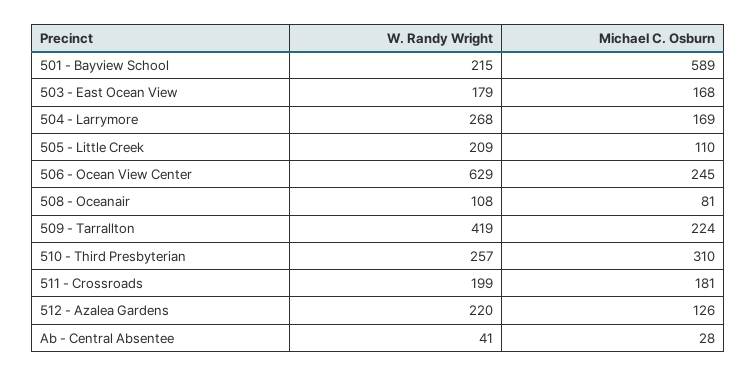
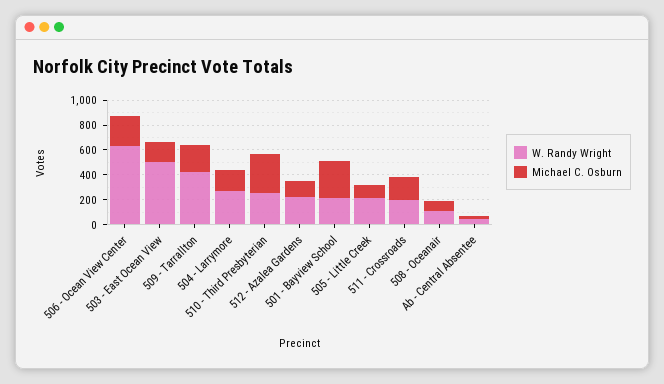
  {
    "W. Randy Wright": {
      "501 - Bayview School": 215,
-     "503 - East Ocean View": 179,
+     "503 - East Ocean View": 500,
      "504 - Larrymore": 268,
      "505 - Little Creek": 209,
      "506 - Ocean View Center": 629,
      "508 - Oceanair": 108,
      "509 - Tarrallton": 419,
      "510 - Third Presbyterian": 257,
      "511 - Crossroads": 199,
      "512 - Azalea Gardens": 220,
      "Ab - Central Absentee": 41
    },
    "Michael C. Osburn": {
-     "501 - Bayview School": 589,
+     "501 - Bayview School": 300,
      "503 - East Ocean View": 168,
      "504 - Larrymore": 169,
      "505 - Little Creek": 110,
      "506 - Ocean View Center": 245,
      "508 - Oceanair": 81,
      "509 - Tarrallton": 224,
      "510 - Third Presbyterian": 310,
      "511 - Crossroads": 181,
      "512 - Azalea Gardens": 126,
      "Ab - Central Absentee": 28
    }
  }

